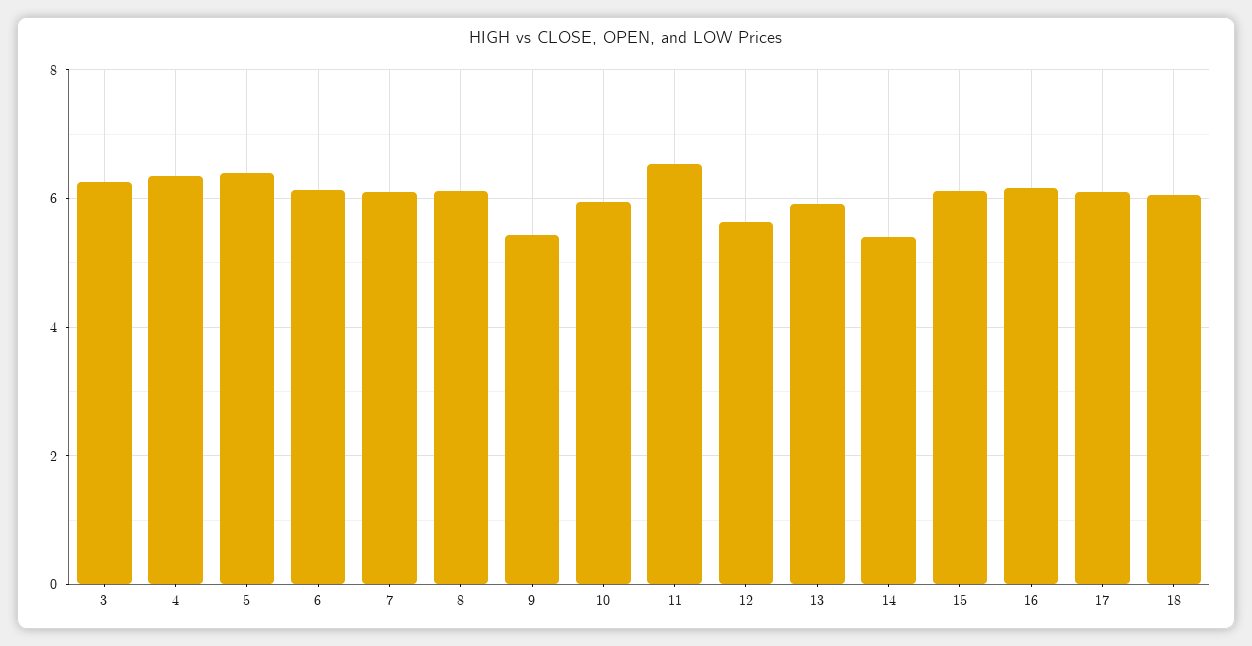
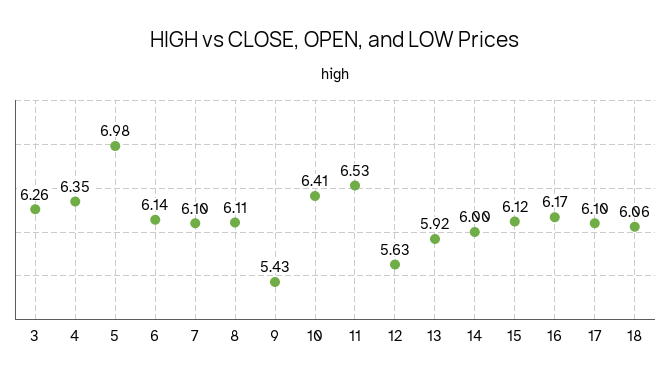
  {
    "3": 6.26,
    "4": 6.35,
-   "5": 6.4,
+   "5": 6.98,
    "6": 6.14,
    "7": 6.1,
    "8": 6.11,
    "9": 5.43,
-   "10": 6,
+   "10": 6.41,
    "11": 6.53,
    "12": 5.63,
    "13": 5.92,
-   "14": 5.4,
+   "14": 6,
    "15": 6.12,
    "16": 6.17,
    "17": 6.1,
    "18": 6.06
  }

